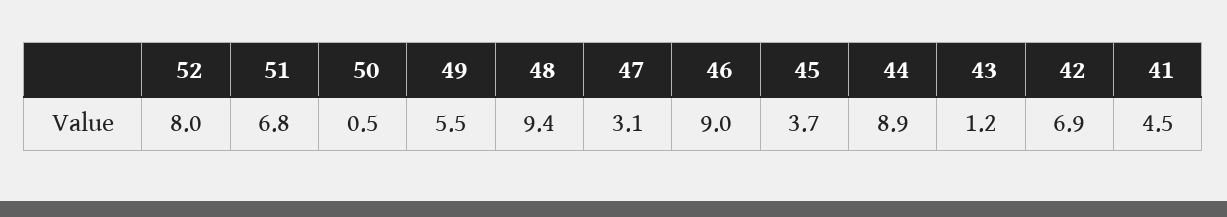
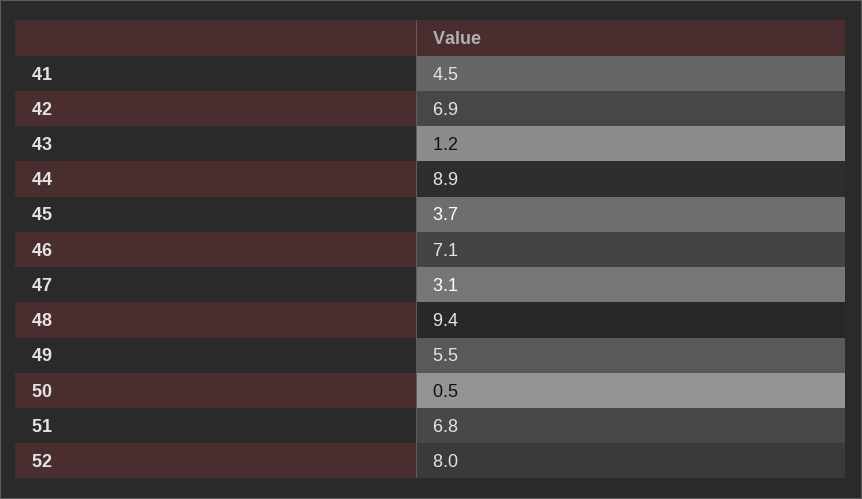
  {
    "52": 8,
    "51": 6.8,
    "50": 0.5,
    "49": 5.5,
    "48": 9.4,
    "47": 3.1,
-   "46": 9,
+   "46": 7.1,
    "45": 3.7,
    "44": 8.9,
    "43": 1.2,
    "42": 6.9,
    "41": 4.5
  }

